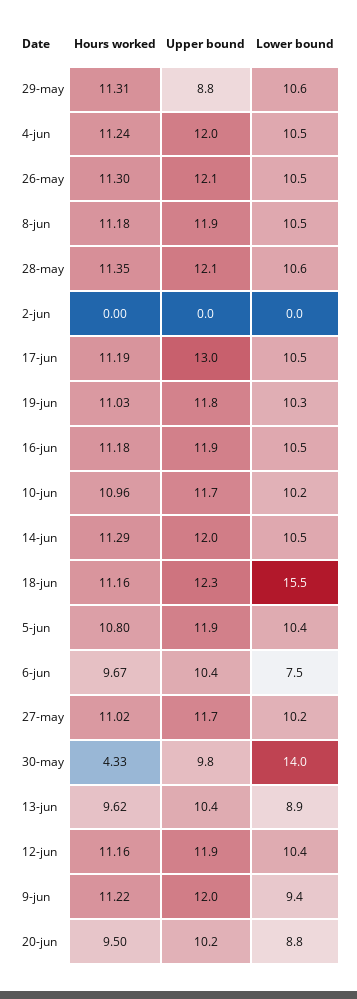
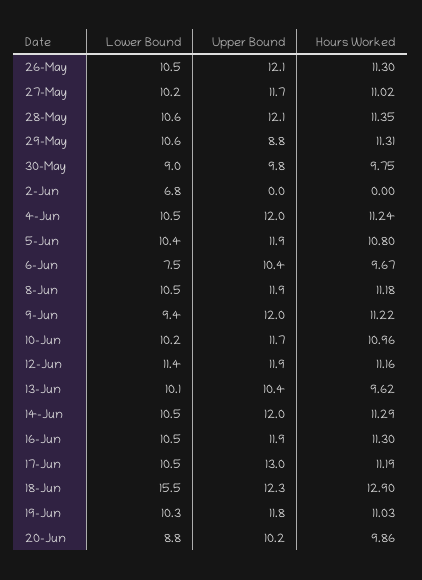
  {
    "Hours worked": {
      "29-may": 11.31,
      "4-jun": 11.24,
      "26-may": 11.3,
      "8-jun": 11.18,
      "28-may": 11.35,
      "2-jun": 0,
      "17-jun": 11.19,
      "19-jun": 11.03,
-     "16-jun": 11.18,
+     "16-jun": 11.3,
      "10-jun": 10.96,
      "14-jun": 11.29,
-     "18-jun": 11.16,
+     "18-jun": 12.9,
      "5-jun": 10.8,
      "6-jun": 9.67,
      "27-may": 11.02,
-     "30-may": 4.33,
+     "30-may": 9.75,
      "13-jun": 9.62,
      "12-jun": 11.16,
      "9-jun": 11.22,
-     "20-jun": 9.5
+     "20-jun": 9.86
    },
    "Upper bound": {
      "29-may": 8.8,
      "4-jun": 12,
      "26-may": 12.1,
      "8-jun": 11.9,
      "28-may": 12.1,
      "2-jun": 0,
      "17-jun": 13,
      "19-jun": 11.8,
      "16-jun": 11.9,
      "10-jun": 11.7,
      "14-jun": 12,
      "18-jun": 12.3,
      "5-jun": 11.9,
      "6-jun": 10.4,
      "27-may": 11.7,
      "30-may": 9.8,
      "13-jun": 10.4,
      "12-jun": 11.9,
      "9-jun": 12,
      "20-jun": 10.2
    },
    "Lower bound": {
      "29-may": 10.6,
      "4-jun": 10.5,
      "26-may": 10.5,
      "8-jun": 10.5,
      "28-may": 10.6,
-     "2-jun": 0,
+     "2-jun": 6.8,
      "17-jun": 10.5,
      "19-jun": 10.3,
      "16-jun": 10.5,
      "10-jun": 10.2,
      "14-jun": 10.5,
      "18-jun": 15.5,
      "5-jun": 10.4,
      "6-jun": 7.5,
      "27-may": 10.2,
-     "30-may": 14,
+     "30-may": 9,
-     "13-jun": 8.9,
+     "13-jun": 10.1,
-     "12-jun": 10.4,
+     "12-jun": 11.4,
      "9-jun": 9.4,
      "20-jun": 8.8
    }
  }

